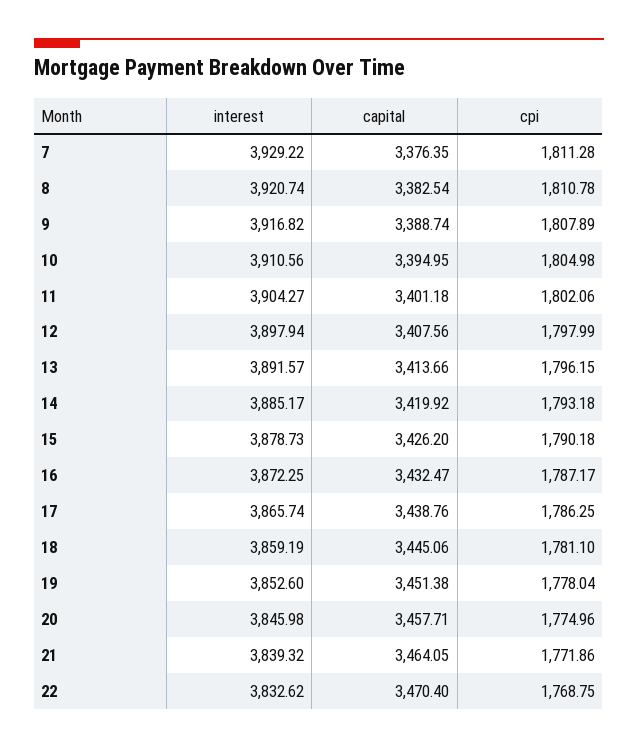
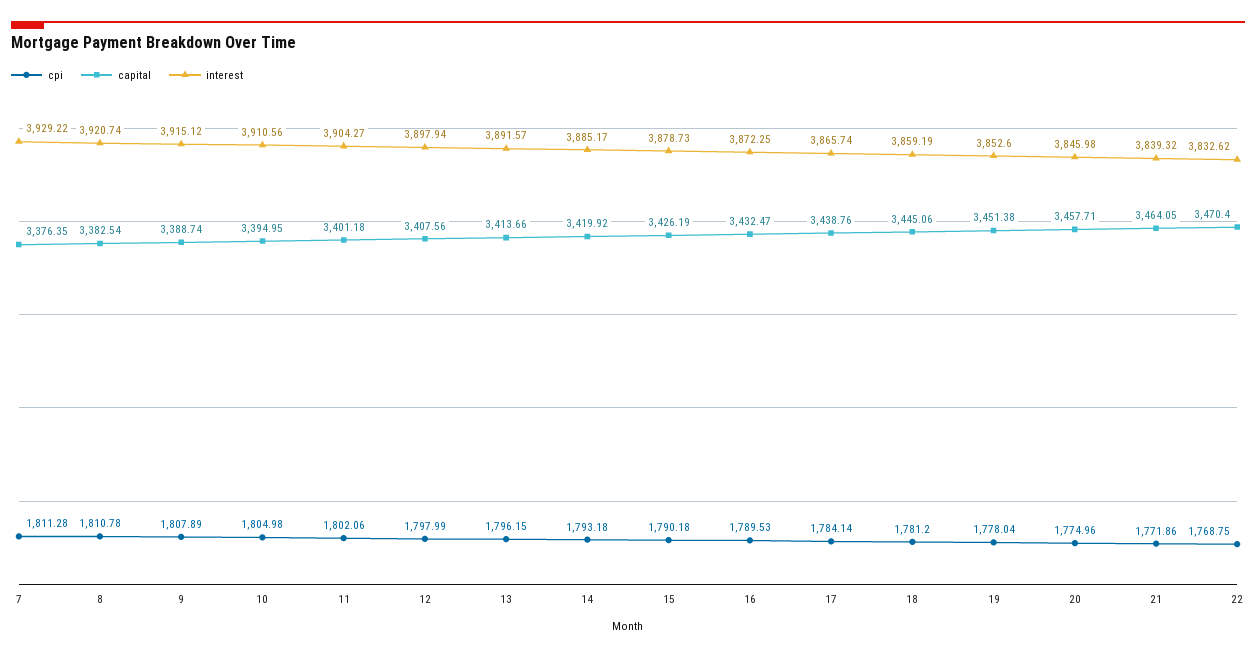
  {
    "interest": {
      "7": 3929.22,
      "8": 3920.74,
-     "9": 3916.82,
+     "9": 3915.12,
      "10": 3910.56,
      "11": 3904.27,
      "12": 3897.94,
      "13": 3891.57,
      "14": 3885.17,
      "15": 3878.73,
      "16": 3872.25,
      "17": 3865.74,
      "18": 3859.19,
      "19": 3852.6,
      "20": 3845.98,
      "21": 3839.32,
      "22": 3832.62
    },
    "capital": {
      "7": 3376.35,
      "8": 3382.54,
      "9": 3388.74,
      "10": 3394.95,
      "11": 3401.18,
      "12": 3407.56,
      "13": 3413.66,
      "14": 3419.92,
-     "15": 3426.2,
+     "15": 3426.19,
      "16": 3432.47,
      "17": 3438.76,
      "18": 3445.06,
      "19": 3451.38,
      "20": 3457.71,
      "21": 3464.05,
      "22": 3470.4
    },
    "cpi": {
      "7": 1811.28,
      "8": 1810.78,
      "9": 1807.89,
      "10": 1804.98,
      "11": 1802.06,
      "12": 1797.99,
      "13": 1796.15,
      "14": 1793.18,
      "15": 1790.18,
-     "16": 1787.17,
+     "16": 1789.53,
-     "17": 1786.25,
+     "17": 1784.14,
-     "18": 1781.1,
+     "18": 1781.2,
      "19": 1778.04,
      "20": 1774.96,
      "21": 1771.86,
      "22": 1768.75
    }
  }

